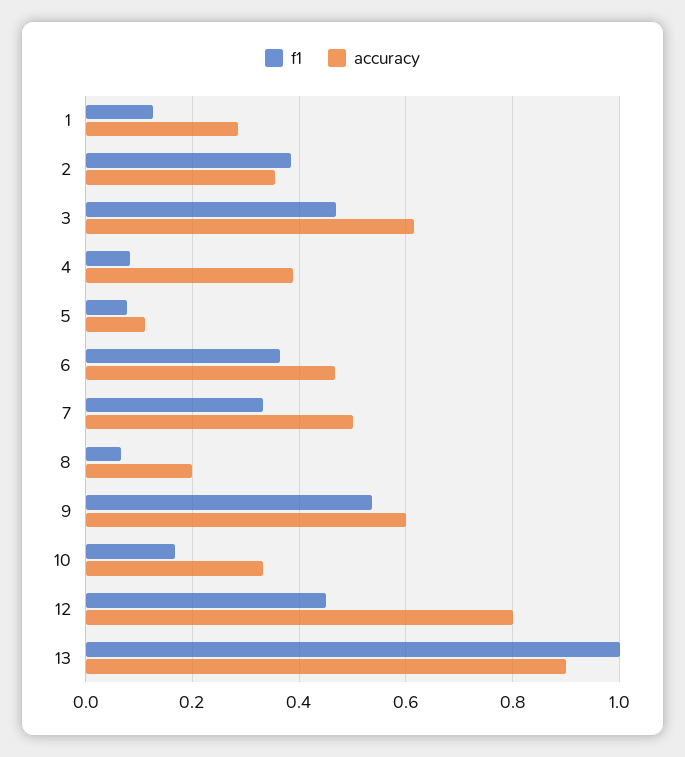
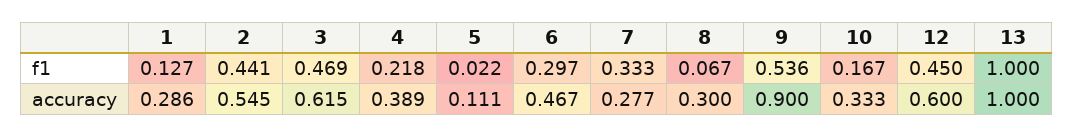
  {
    "f1": {
      "1": 0.127,
-     "2": 0.38,
+     "2": 0.441,
      "3": 0.469,
-     "4": 0.08,
+     "4": 0.218,
-     "5": 0.08,
+     "5": 0.022,
-     "6": 0.36,
+     "6": 0.297,
      "7": 0.333,
      "8": 0.067,
      "9": 0.536,
      "10": 0.167,
      "12": 0.45,
      "13": 1
    },
    "accuracy": {
      "1": 0.286,
-     "2": 0.36,
+     "2": 0.545,
      "3": 0.615,
      "4": 0.389,
      "5": 0.111,
      "6": 0.467,
-     "7": 0.5,
+     "7": 0.277,
-     "8": 0.2,
+     "8": 0.3,
-     "9": 0.6,
+     "9": 0.9,
      "10": 0.333,
-     "12": 0.8,
+     "12": 0.6,
-     "13": 0.9
+     "13": 1
    }
  }

